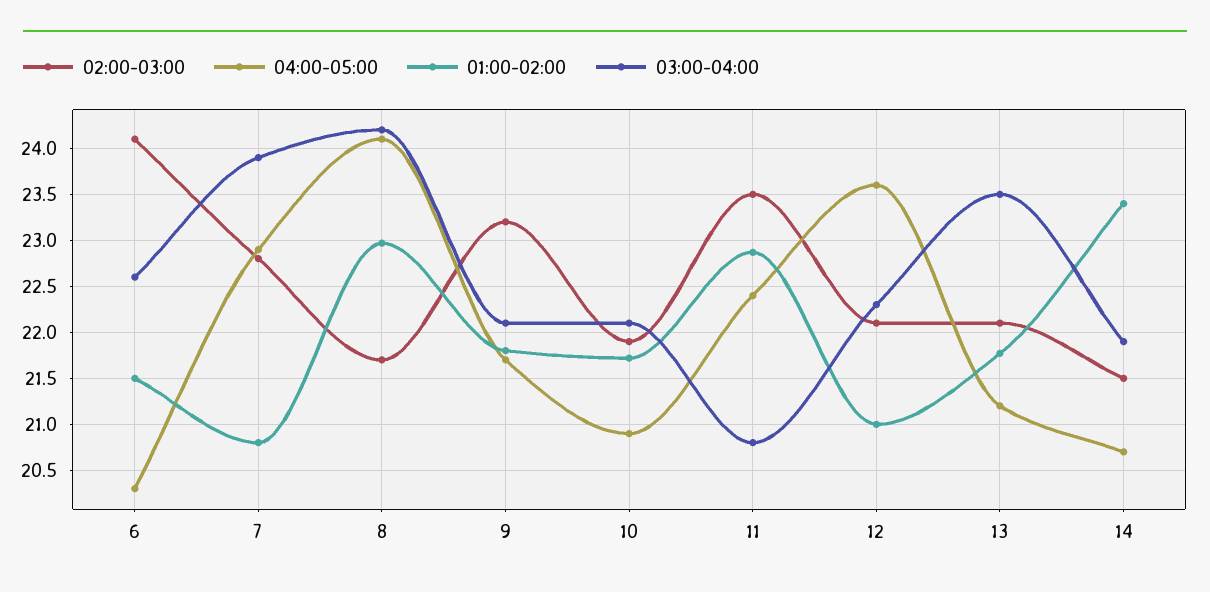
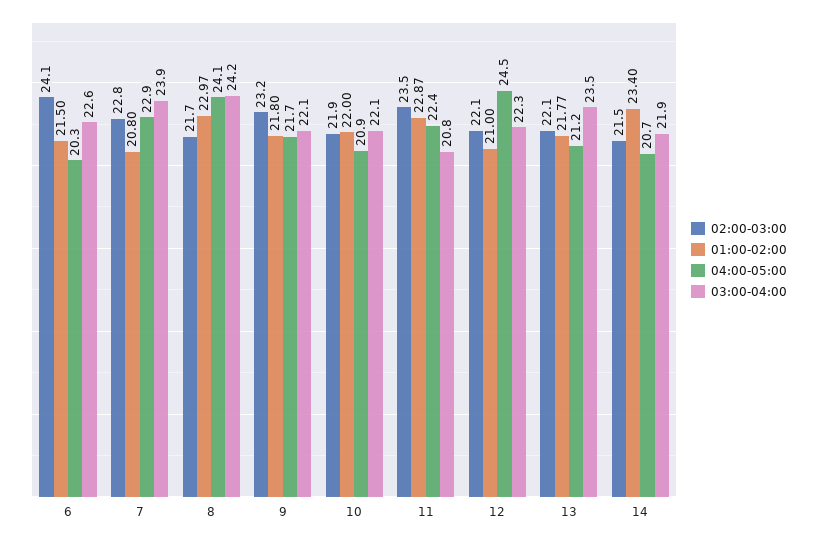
  {
    "02:00-03:00": {
      "6": 24.1,
      "7": 22.8,
      "8": 21.7,
      "9": 23.2,
      "10": 21.9,
      "11": 23.5,
      "12": 22.1,
      "13": 22.1,
      "14": 21.5
    },
    "04:00-05:00": {
      "6": 20.3,
      "7": 22.9,
      "8": 24.1,
      "9": 21.7,
      "10": 20.9,
      "11": 22.4,
-     "12": 23.6,
+     "12": 24.5,
      "13": 21.2,
      "14": 20.7
    },
    "01:00-02:00": {
      "6": 21.5,
      "7": 20.8,
      "8": 22.97,
      "9": 21.8,
-     "10": 21.7,
+     "10": 22,
      "11": 22.87,
      "12": 21,
      "13": 21.77,
      "14": 23.4
    },
    "03:00-04:00": {
      "6": 22.6,
      "7": 23.9,
      "8": 24.2,
      "9": 22.1,
      "10": 22.1,
      "11": 20.8,
      "12": 22.3,
      "13": 23.5,
      "14": 21.9
    }
  }

